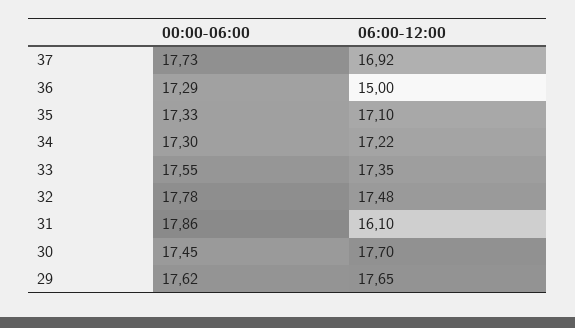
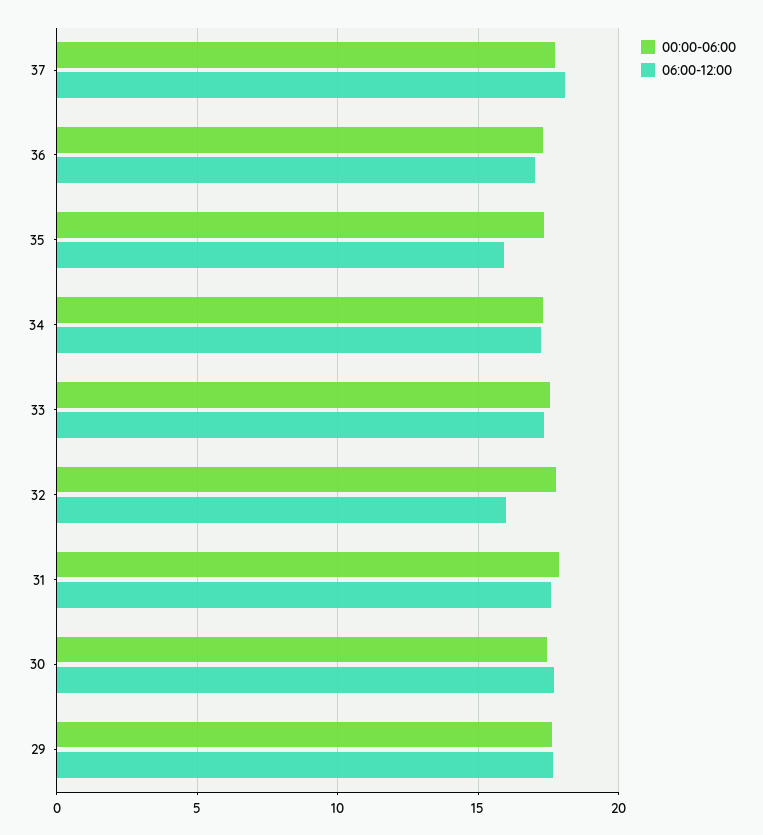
  {
    "00:00-06:00": {
      "37": 17.73,
      "36": 17.29,
      "35": 17.33,
      "34": 17.3,
      "33": 17.55,
      "32": 17.78,
      "31": 17.86,
      "30": 17.45,
      "29": 17.62
    },
    "06:00-12:00": {
-     "37": 16.92,
+     "37": 18,
-     "36": 15,
+     "36": 17,
-     "35": 17.1,
+     "35": 16,
      "34": 17.22,
      "33": 17.35,
-     "32": 17.48,
+     "32": 16,
-     "31": 16.1,
+     "31": 17.5,
      "30": 17.7,
      "29": 17.65
    }
  }

